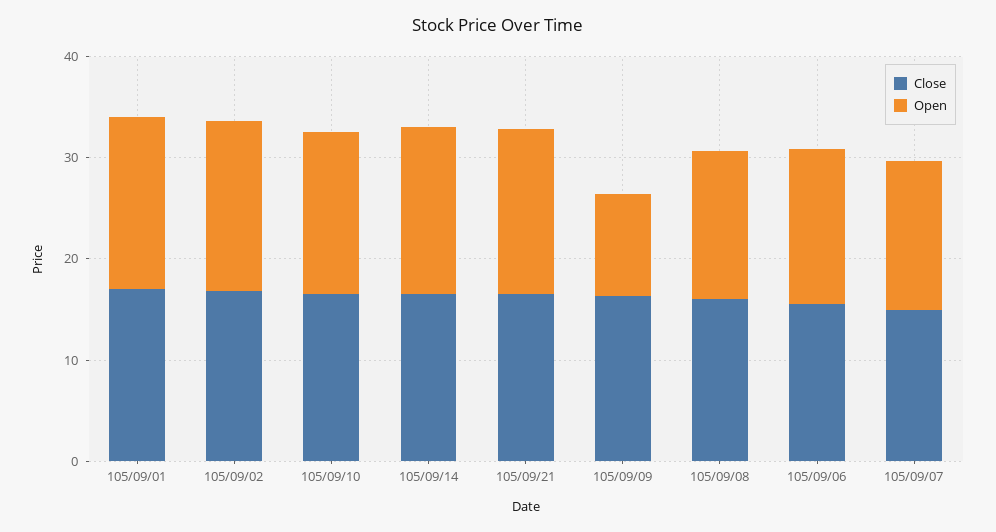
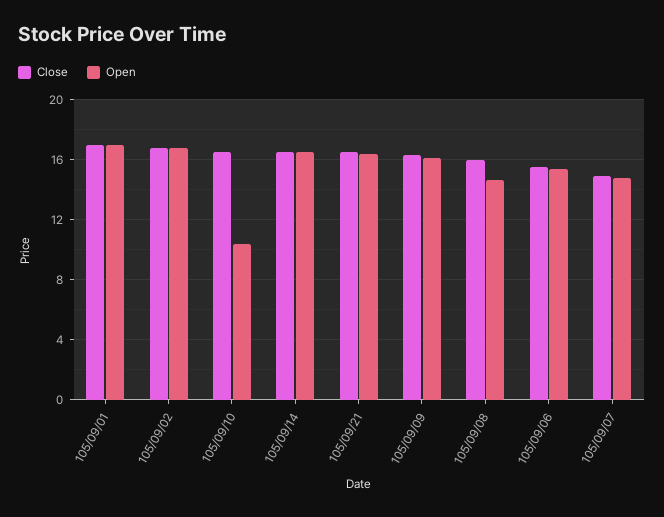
  {
    "Close": {
      "105/09/01": 17,
      "105/09/02": 17,
      "105/09/10": 16.5,
      "105/09/14": 16.5,
      "105/09/21": 16.5,
      "105/09/09": 16.5,
      "105/09/08": 16,
      "105/09/06": 15.5,
      "105/09/07": 15
    },
    "Open": {
      "105/09/01": 17,
      "105/09/02": 17,
-     "105/09/10": 16,
+     "105/09/10": 10.5,
      "105/09/14": 16.5,
      "105/09/21": 16.5,
-     "105/09/09": 10,
+     "105/09/09": 16,
      "105/09/08": 14.5,
      "105/09/06": 15.5,
      "105/09/07": 15
    }
  }

